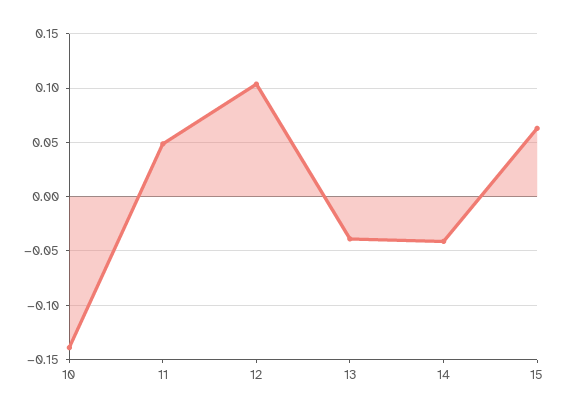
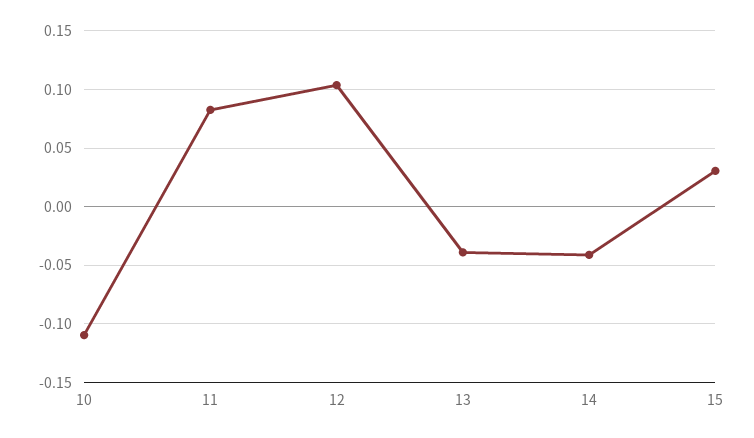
  {
-   "10": -0.14,
+   "10": -0.11,
-   "11": 0.05,
+   "11": 0.08,
    "12": 0.1,
    "13": -0.04,
    "14": -0.04,
-   "15": 0.06
+   "15": 0.03
  }

